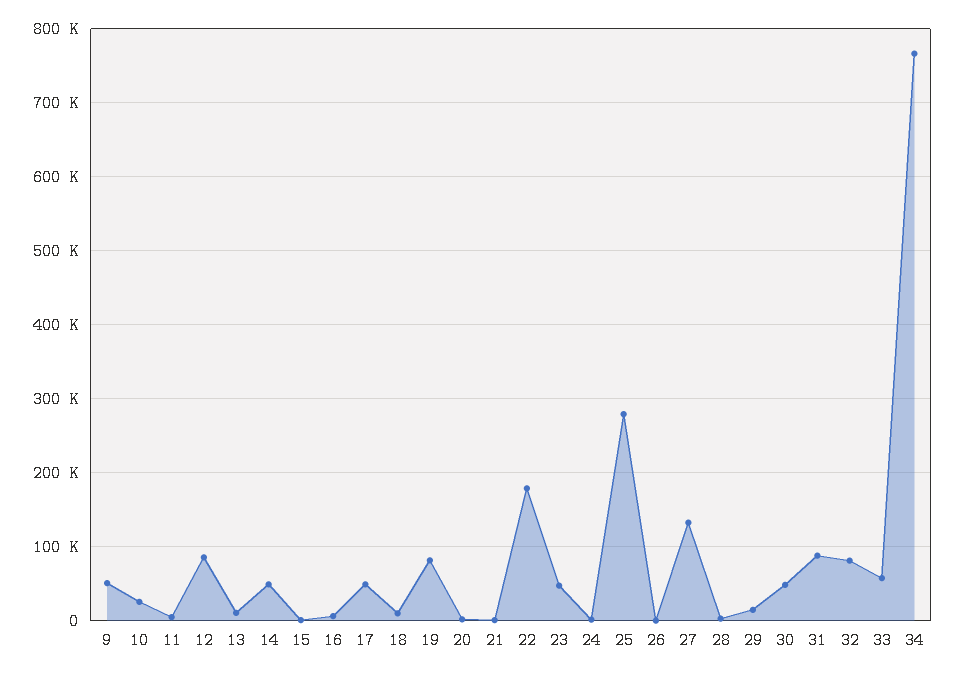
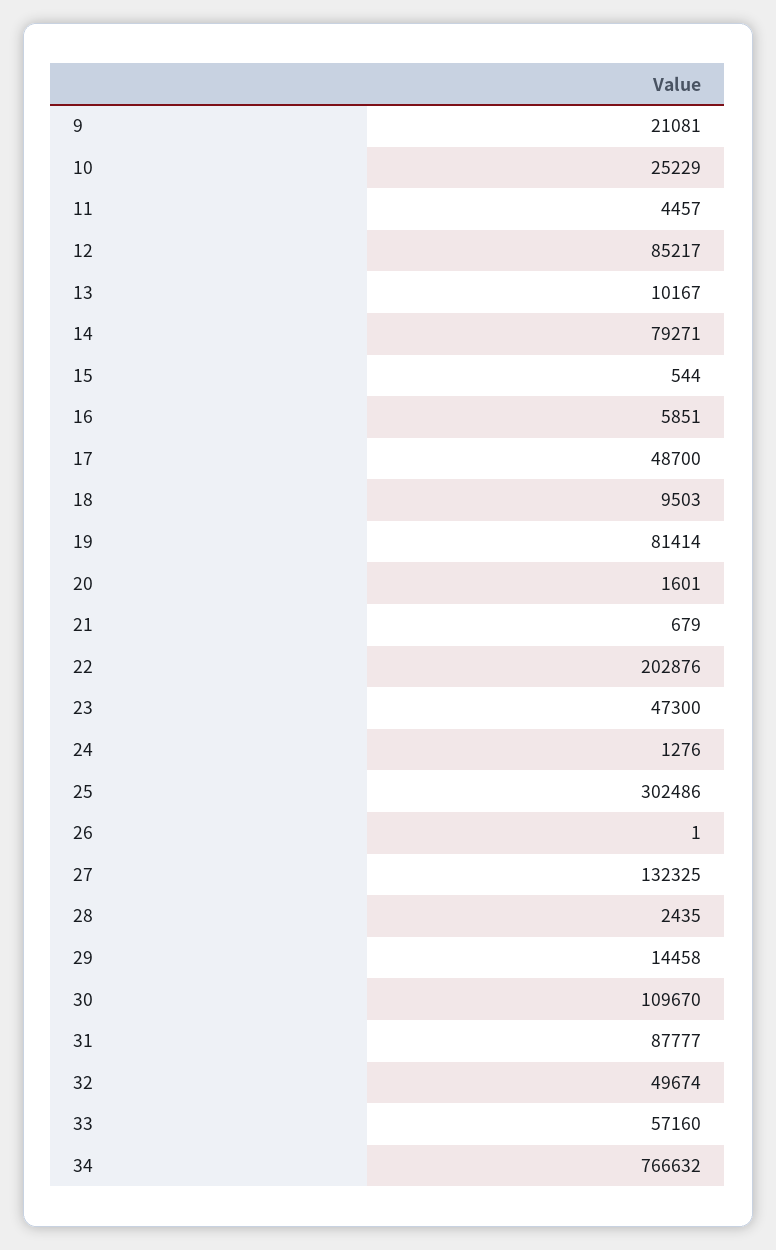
  {
-   "9": 50000,
+   "9": 21081,
    "10": 25229,
    "11": 4457,
    "12": 85217,
    "13": 10167,
-   "14": 50000,
+   "14": 79271,
    "15": 544,
    "16": 5851,
    "17": 48700,
    "18": 9503,
    "19": 81414,
    "20": 1601,
    "21": 679,
-   "22": 180000,
+   "22": 202876,
    "23": 47300,
    "24": 1276,
-   "25": 280000,
+   "25": 302486,
    "26": 1,
    "27": 132325,
    "28": 2435,
    "29": 14458,
-   "30": 50000,
+   "30": 109670,
    "31": 87777,
-   "32": 80000,
+   "32": 49674,
    "33": 57160,
    "34": 766632
  }

